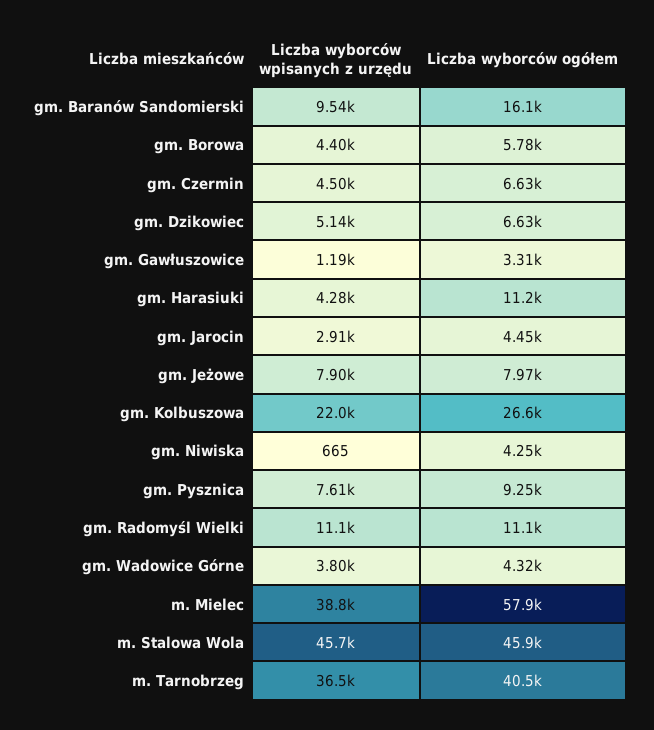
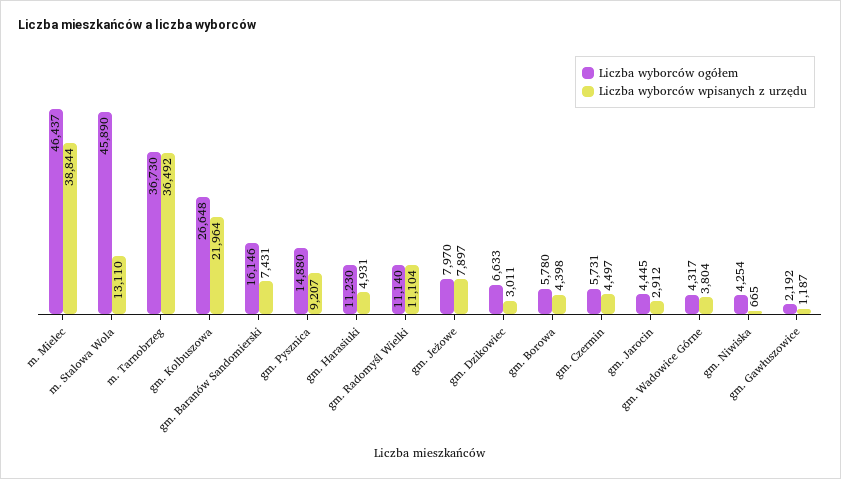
  {
    "Liczba wyborców wpisanych z urzędu": {
-     "gm. Baranów Sandomierski": 9540,
+     "gm. Baranów Sandomierski": 7431,
      "gm. Borowa": 4398,
      "gm. Czermin": 4497,
-     "gm. Dzikowiec": 5140,
+     "gm. Dzikowiec": 3011,
      "gm. Gawłuszowice": 1187,
-     "gm. Harasiuki": 4280,
+     "gm. Harasiuki": 4931,
      "gm. Jarocin": 2912,
      "gm. Jeżowe": 7897,
      "gm. Kolbuszowa": 21964,
      "gm. Niwiska": 665,
-     "gm. Pysznica": 7610,
+     "gm. Pysznica": 9207,
      "gm. Radomyśl Wielki": 11104,
      "gm. Wadowice Górne": 3804,
      "m. Mielec": 38844,
-     "m. Stalowa Wola": 45700,
+     "m. Stalowa Wola": 13110,
      "m. Tarnobrzeg": 36492
    },
    "Liczba wyborców ogółem": {
      "gm. Baranów Sandomierski": 16146,
      "gm. Borowa": 5780,
-     "gm. Czermin": 6630,
+     "gm. Czermin": 5731,
      "gm. Dzikowiec": 6633,
-     "gm. Gawłuszowice": 3310,
+     "gm. Gawłuszowice": 2192,
      "gm. Harasiuki": 11230,
      "gm. Jarocin": 4445,
      "gm. Jeżowe": 7970,
      "gm. Kolbuszowa": 26648,
      "gm. Niwiska": 4254,
-     "gm. Pysznica": 9250,
+     "gm. Pysznica": 14880,
      "gm. Radomyśl Wielki": 11140,
      "gm. Wadowice Górne": 4317,
-     "m. Mielec": 57900,
+     "m. Mielec": 46437,
      "m. Stalowa Wola": 45890,
-     "m. Tarnobrzeg": 40500
+     "m. Tarnobrzeg": 36730
    }
  }

